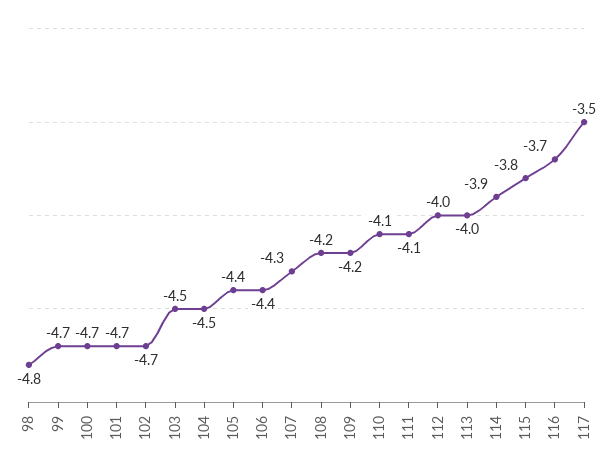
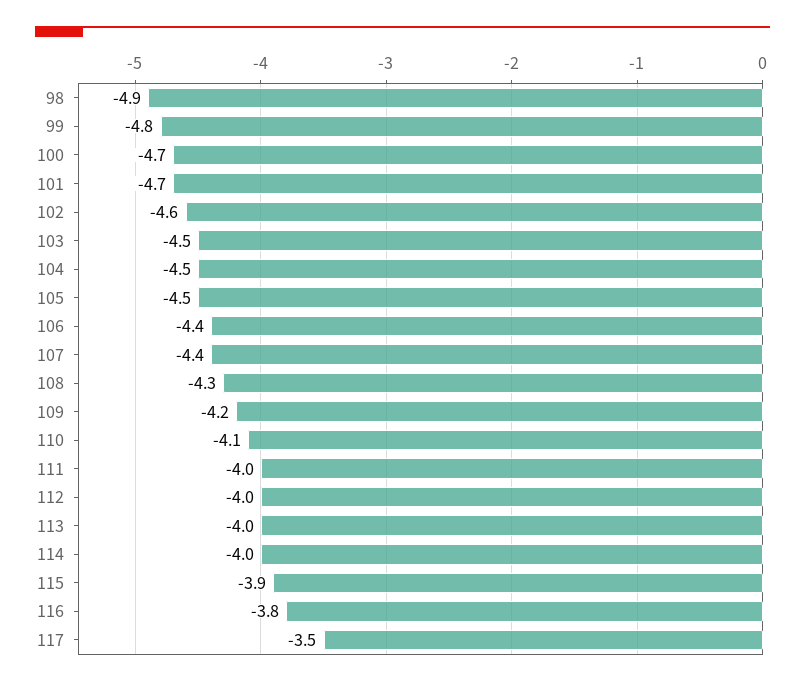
  {
-   "98": -4.8,
+   "98": -4.9,
-   "99": -4.7,
+   "99": -4.8,
    "100": -4.7,
    "101": -4.7,
-   "102": -4.7,
+   "102": -4.6,
    "103": -4.5,
    "104": -4.5,
-   "105": -4.4,
+   "105": -4.5,
    "106": -4.4,
-   "107": -4.3,
+   "107": -4.4,
-   "108": -4.2,
+   "108": -4.3,
    "109": -4.2,
    "110": -4.1,
-   "111": -4.1,
+   "111": -4,
    "112": -4,
    "113": -4,
-   "114": -3.9,
+   "114": -4,
-   "115": -3.8,
+   "115": -3.9,
-   "116": -3.7,
+   "116": -3.8,
    "117": -3.5
  }

